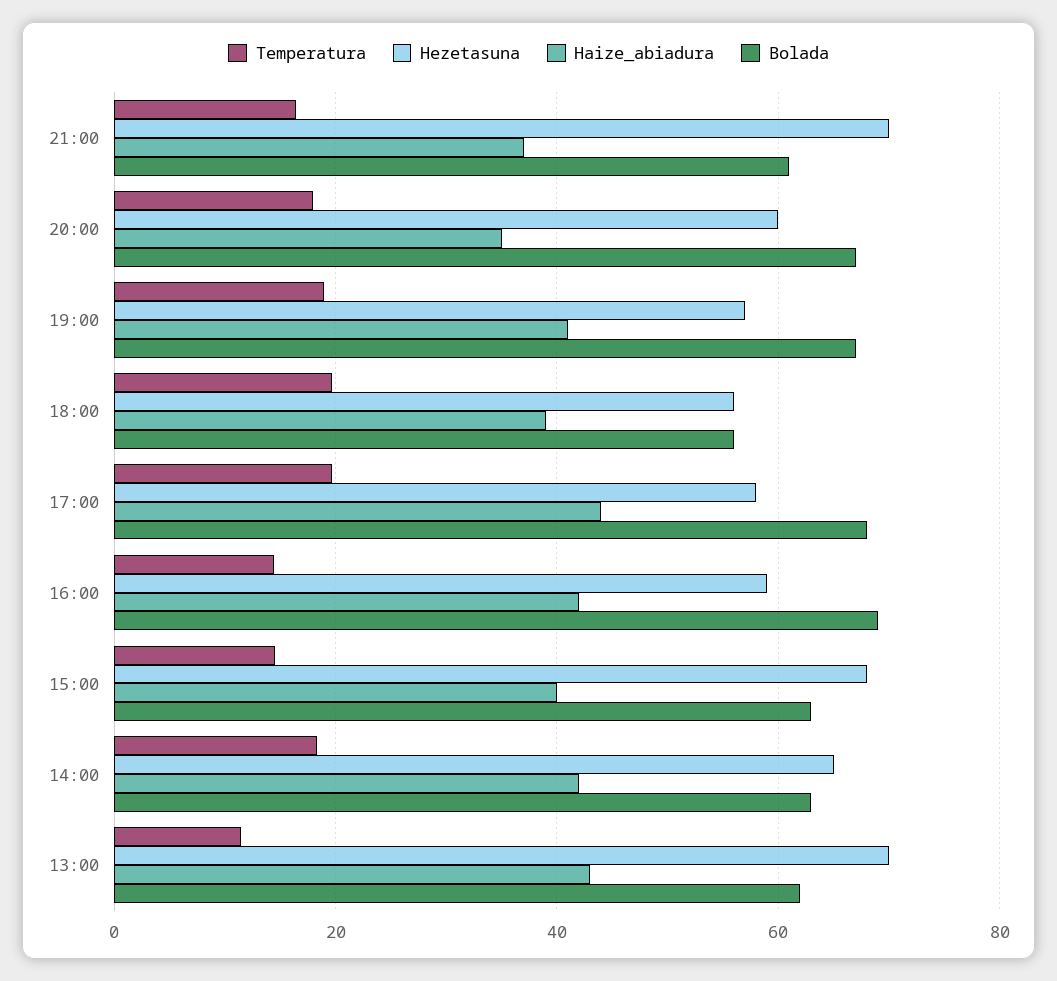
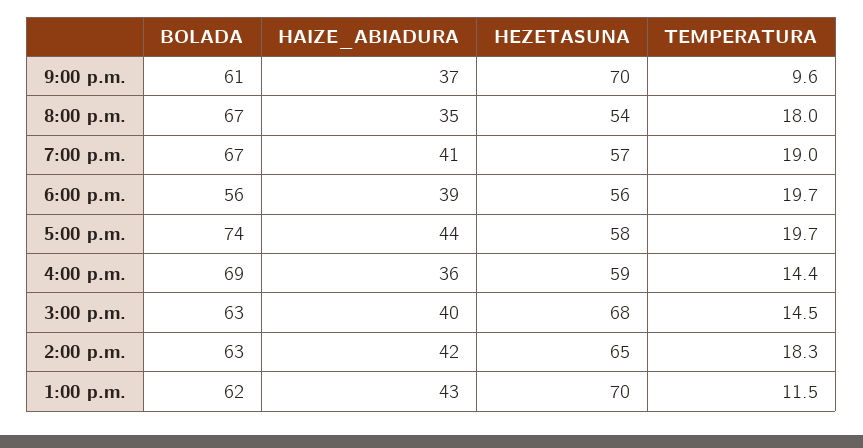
  {
    "Temperatura": {
-     "21:00": 16,
+     "21:00": 9.6,
      "20:00": 18,
      "19:00": 19,
      "18:00": 19.7,
      "17:00": 19.7,
      "16:00": 14.4,
      "15:00": 14.5,
      "14:00": 18.3,
      "13:00": 11.5
    },
    "Hezetasuna": {
      "21:00": 70,
-     "20:00": 60,
+     "20:00": 54,
      "19:00": 57,
      "18:00": 56,
      "17:00": 58,
      "16:00": 59,
      "15:00": 68,
      "14:00": 65,
      "13:00": 70
    },
    "Haize_abiadura": {
      "21:00": 37,
      "20:00": 35,
      "19:00": 41,
      "18:00": 39,
      "17:00": 44,
-     "16:00": 42,
+     "16:00": 36,
      "15:00": 40,
      "14:00": 42,
      "13:00": 43
    },
    "Bolada": {
      "21:00": 61,
      "20:00": 67,
      "19:00": 67,
      "18:00": 56,
-     "17:00": 68,
+     "17:00": 74,
      "16:00": 69,
      "15:00": 63,
      "14:00": 63,
      "13:00": 62
    }
  }

